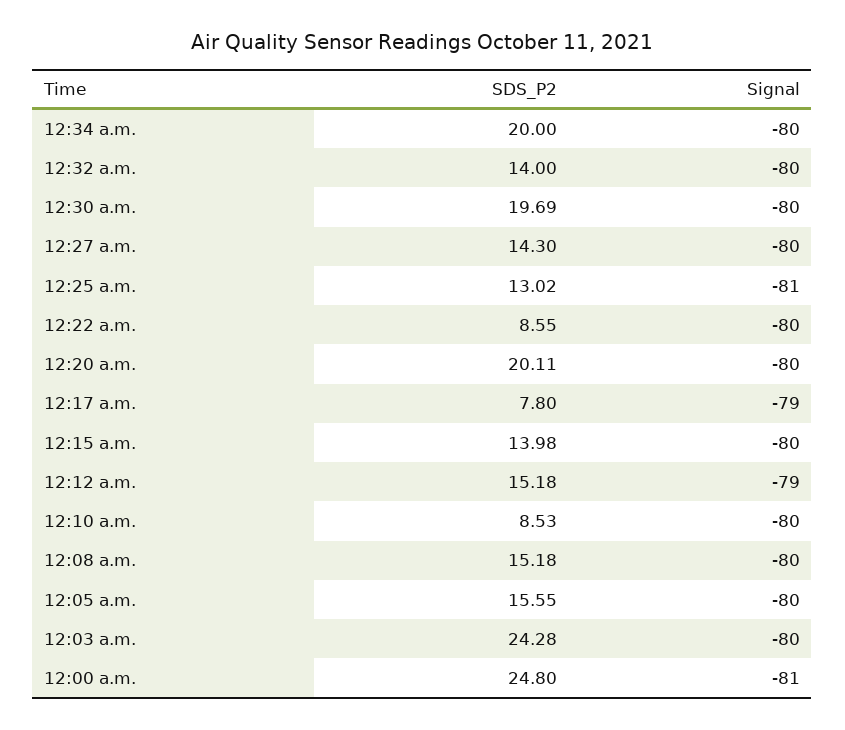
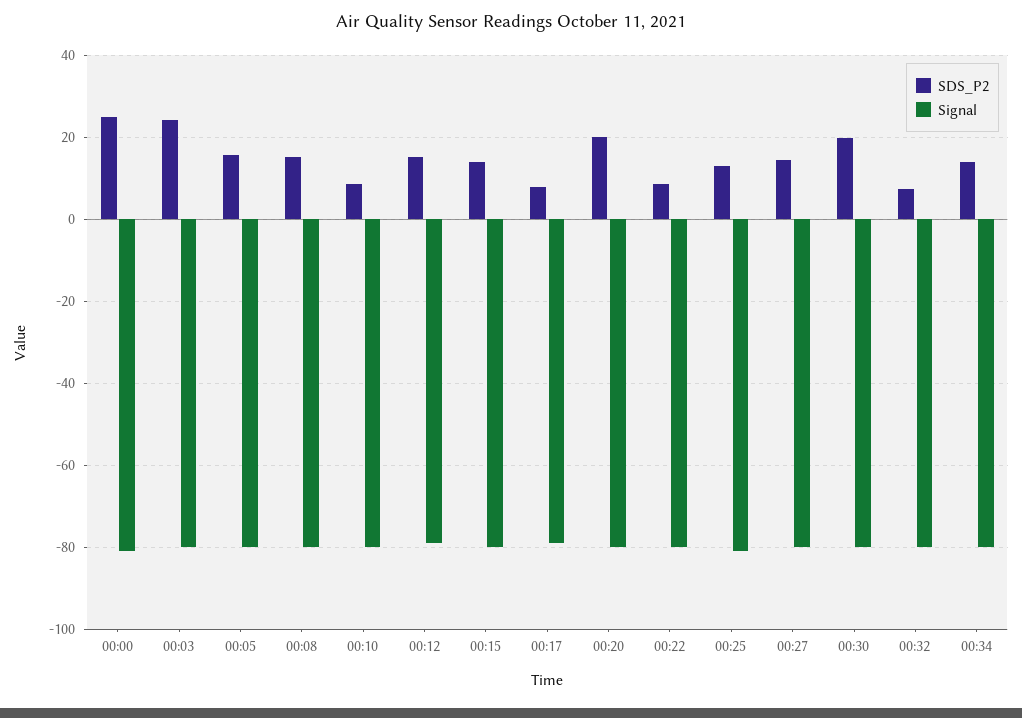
  {
    "SDS_P2": {
-     "12:34 a.m.": 20,
+     "12:34 a.m.": 14,
-     "12:32 a.m.": 14,
+     "12:32 a.m.": 8,
      "12:30 a.m.": 19.69,
      "12:27 a.m.": 14.3,
      "12:25 a.m.": 13.02,
      "12:22 a.m.": 8.55,
      "12:20 a.m.": 20.11,
      "12:17 a.m.": 7.8,
      "12:15 a.m.": 13.98,
      "12:12 a.m.": 15.18,
      "12:10 a.m.": 8.53,
      "12:08 a.m.": 15.18,
      "12:05 a.m.": 15.55,
      "12:03 a.m.": 24.28,
      "12:00 a.m.": 24.8
    },
    "Signal": {
      "12:34 a.m.": -80,
      "12:32 a.m.": -80,
      "12:30 a.m.": -80,
      "12:27 a.m.": -80,
      "12:25 a.m.": -81,
      "12:22 a.m.": -80,
      "12:20 a.m.": -80,
      "12:17 a.m.": -79,
      "12:15 a.m.": -80,
      "12:12 a.m.": -79,
      "12:10 a.m.": -80,
      "12:08 a.m.": -80,
      "12:05 a.m.": -80,
      "12:03 a.m.": -80,
      "12:00 a.m.": -81
    }
  }

